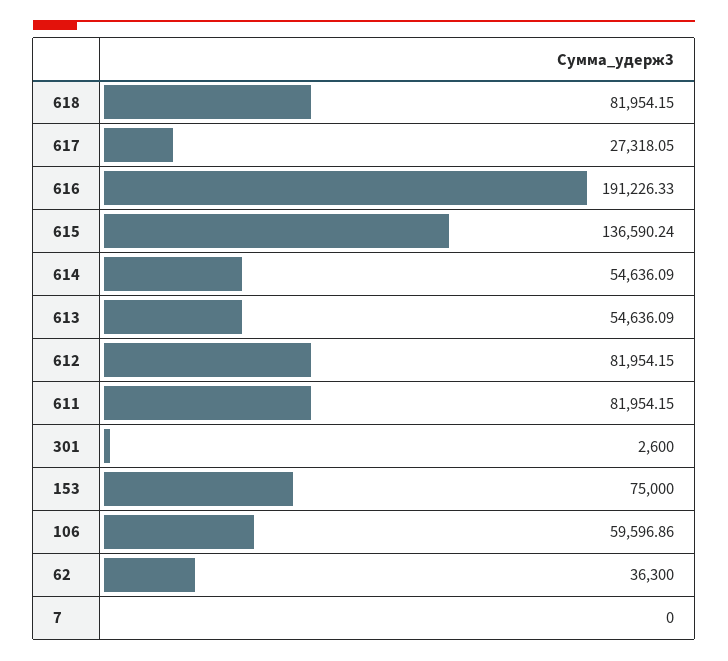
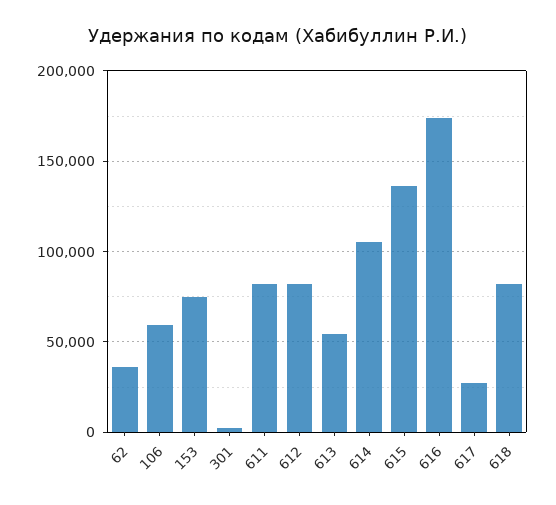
  {
    "618": 81954.15,
    "617": 27318.05,
-   "616": 191226.33,
+   "616": 175000,
    "615": 136590.24,
-   "614": 54636.09,
+   "614": 105000,
    "613": 54636.09,
    "612": 81954.15,
    "611": 81954.15,
    "301": 2600,
    "153": 75000,
    "106": 59596.86,
-   "62": 36300,
+   "62": 36300
-   "7": 0
  }

